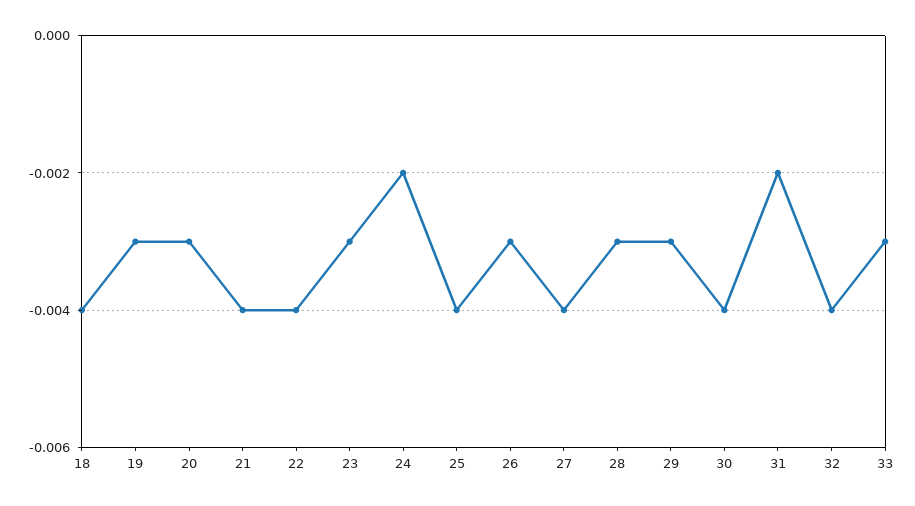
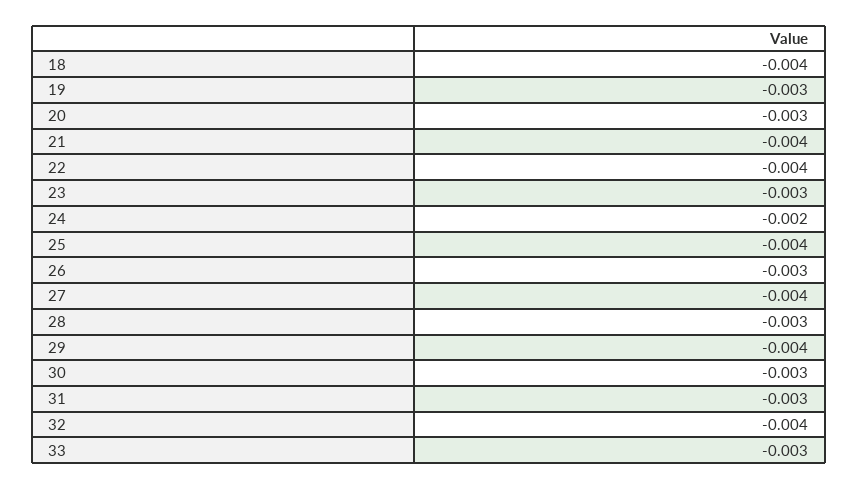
  {
    "18": -0.004,
    "19": -0.003,
    "20": -0.003,
    "21": -0.004,
    "22": -0.004,
    "23": -0.003,
    "24": -0.002,
    "25": -0.004,
    "26": -0.003,
    "27": -0.004,
    "28": -0.003,
-   "29": -0.003,
+   "29": -0.004,
-   "30": -0.004,
+   "30": -0.003,
-   "31": -0.002,
+   "31": -0.003,
    "32": -0.004,
    "33": -0.003
  }

